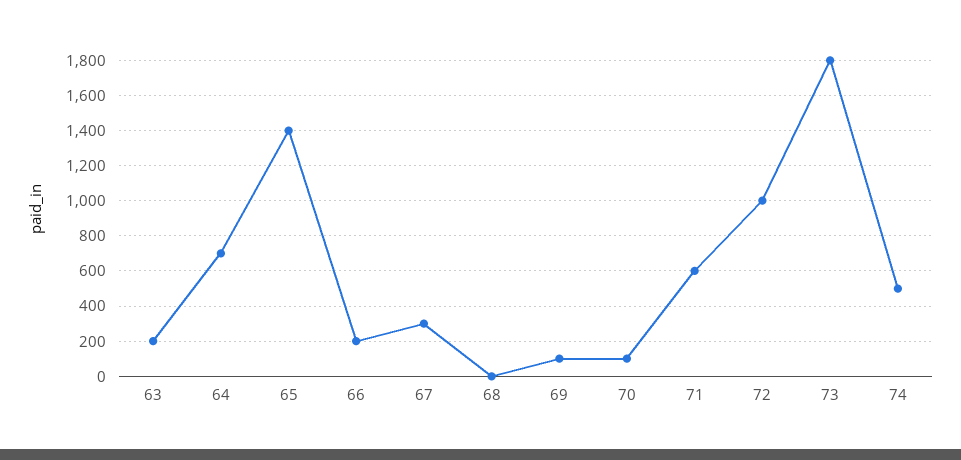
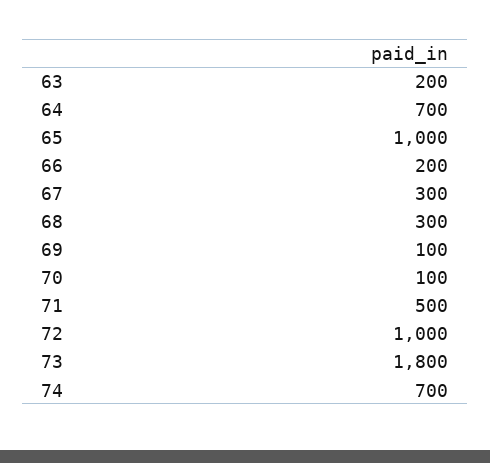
  {
    "63": 200,
    "64": 700,
-   "65": 1400,
+   "65": 1000,
    "66": 200,
    "67": 300,
-   "68": 0,
+   "68": 300,
    "69": 100,
    "70": 100,
-   "71": 600,
+   "71": 500,
    "72": 1000,
    "73": 1800,
-   "74": 500
+   "74": 700
  }

